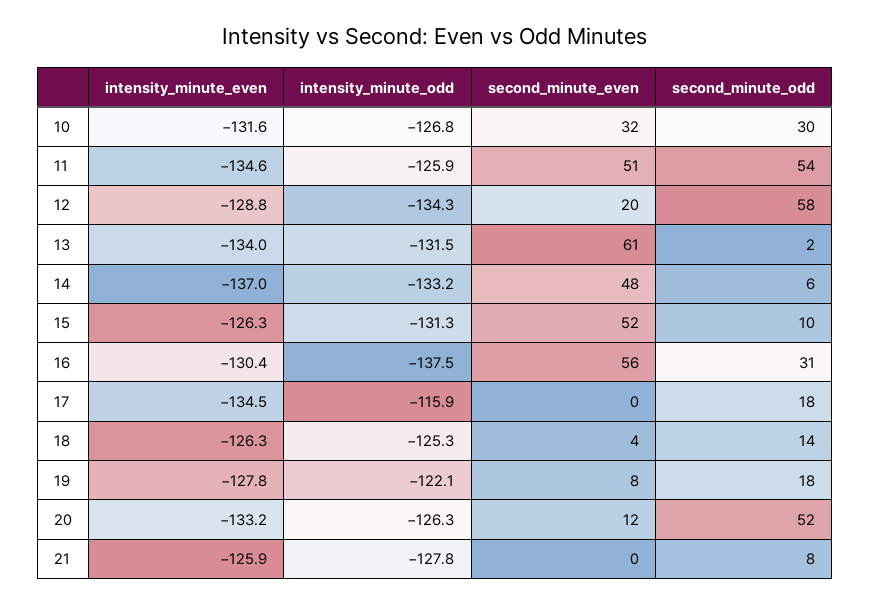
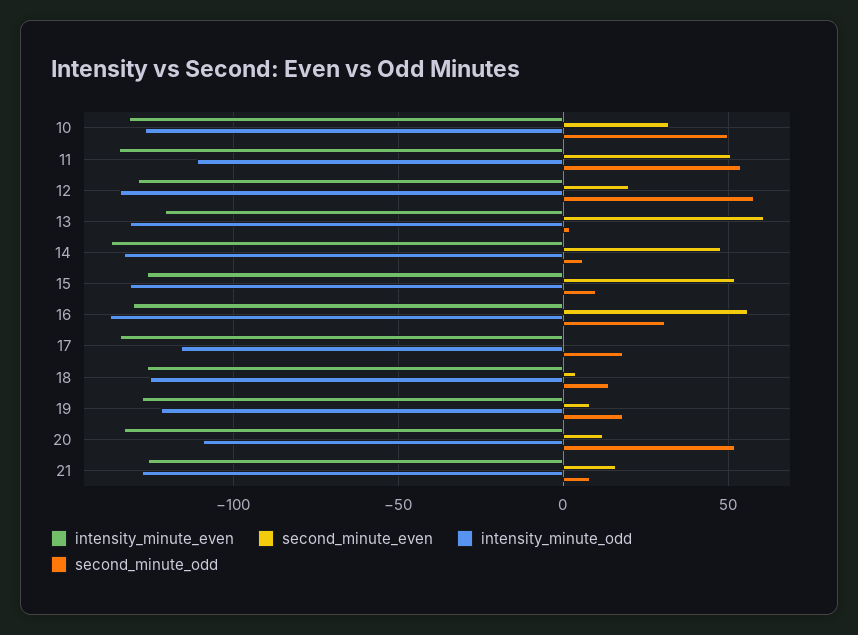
  {
    "intensity_minute_even": {
      "10": -131.6,
      "11": -134.6,
      "12": -128.8,
-     "13": -134,
+     "13": -120,
      "14": -137,
      "15": -126.3,
      "16": -130.4,
      "17": -134.5,
      "18": -126.3,
      "19": -127.8,
      "20": -133.2,
      "21": -125.9
    },
    "intensity_minute_odd": {
      "10": -126.8,
-     "11": -125.9,
+     "11": -110,
      "12": -134.3,
      "13": -131.5,
      "14": -133.2,
      "15": -131.3,
      "16": -137.5,
      "17": -115.9,
      "18": -125.3,
      "19": -122.1,
-     "20": -126.3,
+     "20": -110,
      "21": -127.8
    },
    "second_minute_even": {
      "10": 32,
      "11": 51,
      "12": 20,
      "13": 61,
      "14": 48,
      "15": 52,
      "16": 56,
      "17": 0,
      "18": 4,
      "19": 8,
      "20": 12,
-     "21": 0
+     "21": 15
    },
    "second_minute_odd": {
-     "10": 30,
+     "10": 50,
      "11": 54,
      "12": 58,
      "13": 2,
      "14": 6,
      "15": 10,
      "16": 31,
      "17": 18,
      "18": 14,
      "19": 18,
      "20": 52,
      "21": 8
    }
  }

